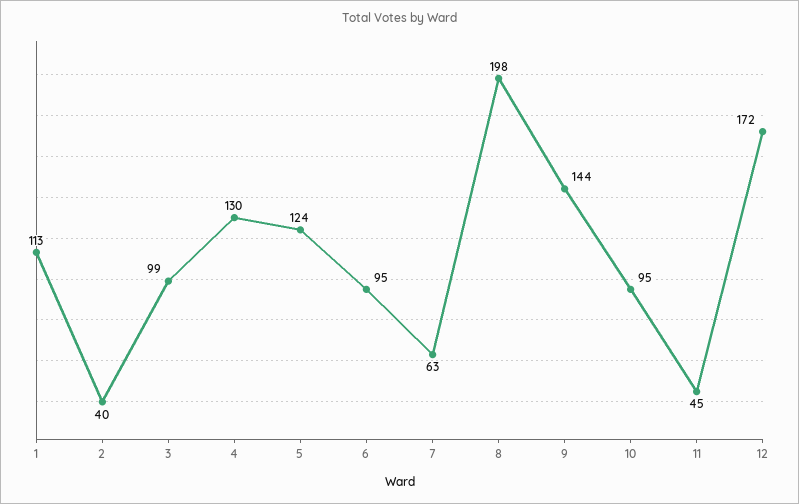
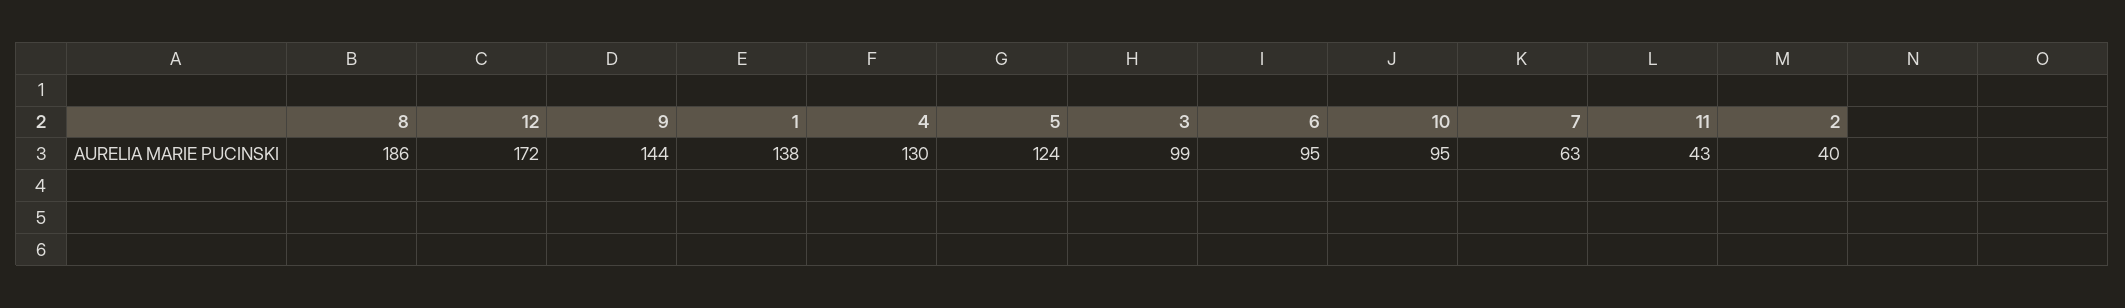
  {
-   "1": 113,
+   "1": 138,
    "2": 40,
    "3": 99,
    "4": 130,
    "5": 124,
    "6": 95,
    "7": 63,
-   "8": 198,
+   "8": 186,
    "9": 144,
    "10": 95,
-   "11": 45,
+   "11": 43,
    "12": 172
  }

